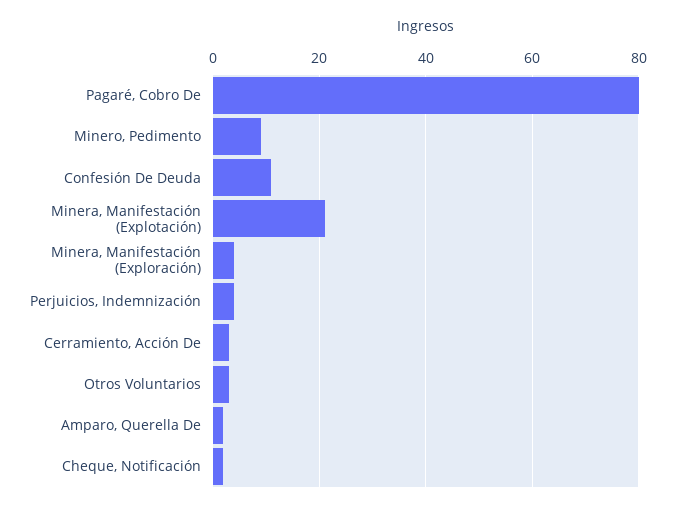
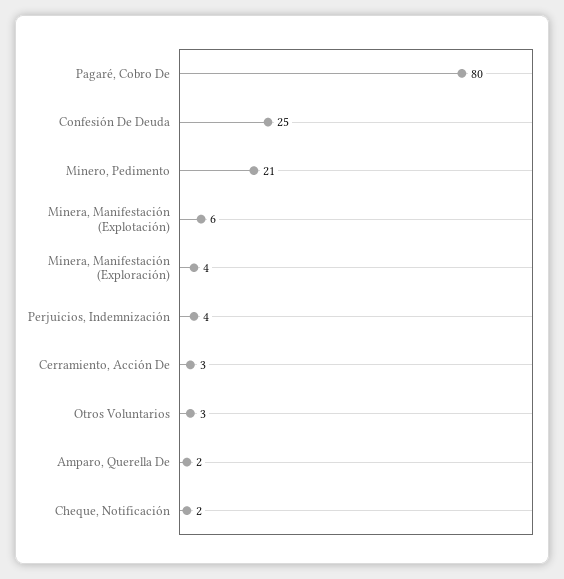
  {
    "Pagaré, Cobro De": 80,
-   "Minero, Pedimento": 10,
+   "Minero, Pedimento": 21,
-   "Confesión De Deuda": 10,
+   "Confesión De Deuda": 25,
-   "Minera, Manifestación (Explotación)": 20,
+   "Minera, Manifestación (Explotación)": 6,
    "Minera, Manifestación (Exploración)": 4,
    "Perjuicios, Indemnización": 4,
    "Cerramiento, Acción De": 3,
    "Otros Voluntarios": 3,
    "Amparo, Querella De": 2,
    "Cheque, Notificación": 2
  }

